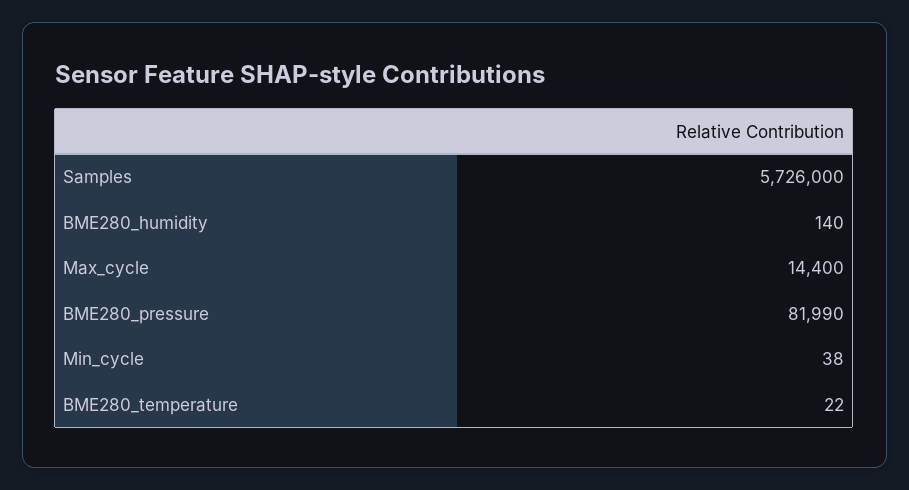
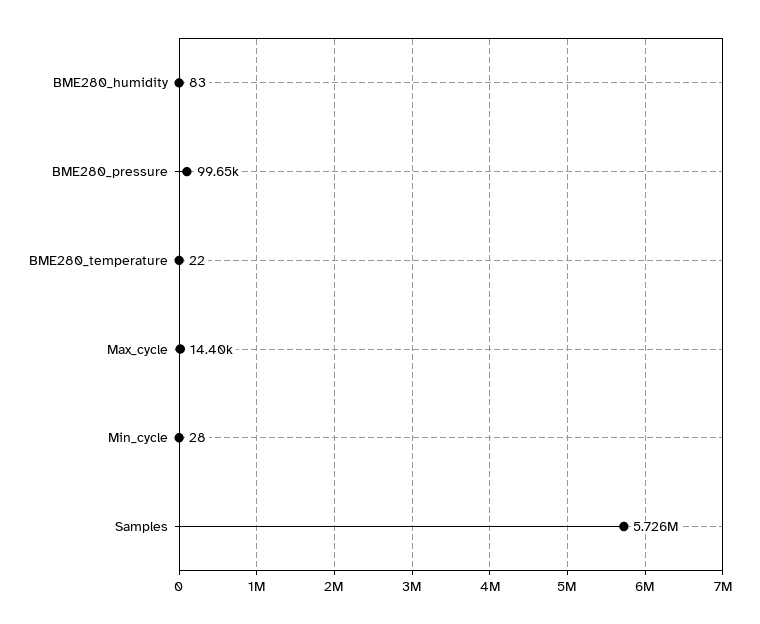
  {
    "Samples": 5726000,
-   "BME280_humidity": 140,
+   "BME280_humidity": 83,
    "Max_cycle": 14400,
-   "BME280_pressure": 81990,
+   "BME280_pressure": 99650,
-   "Min_cycle": 38,
+   "Min_cycle": 28,
    "BME280_temperature": 22
  }

